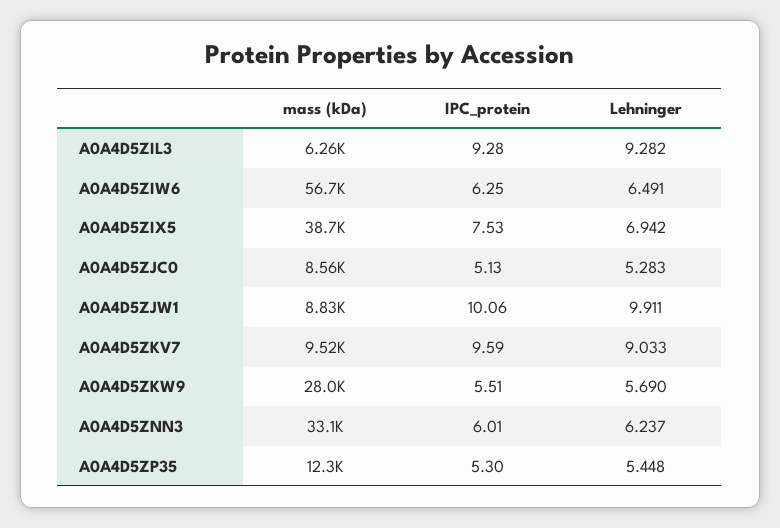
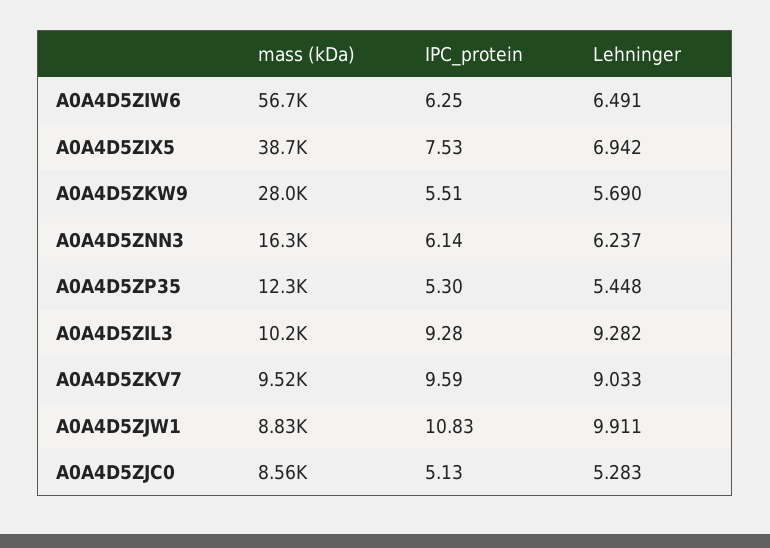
  {
    "mass (kDa)": {
-     "A0A4D5ZIL3": 6260,
+     "A0A4D5ZIL3": 10200,
      "A0A4D5ZIW6": 56700,
      "A0A4D5ZIX5": 38700,
      "A0A4D5ZJC0": 8560,
      "A0A4D5ZJW1": 8830,
      "A0A4D5ZKV7": 9520,
      "A0A4D5ZKW9": 28000,
-     "A0A4D5ZNN3": 33100,
+     "A0A4D5ZNN3": 16300,
      "A0A4D5ZP35": 12300
    },
    "IPC_protein": {
      "A0A4D5ZIL3": 9.28,
      "A0A4D5ZIW6": 6.25,
      "A0A4D5ZIX5": 7.53,
      "A0A4D5ZJC0": 5.13,
-     "A0A4D5ZJW1": 10.06,
+     "A0A4D5ZJW1": 10.83,
      "A0A4D5ZKV7": 9.59,
      "A0A4D5ZKW9": 5.51,
-     "A0A4D5ZNN3": 6.01,
+     "A0A4D5ZNN3": 6.14,
      "A0A4D5ZP35": 5.3
    },
    "Lehninger": {
      "A0A4D5ZIL3": 9.282,
      "A0A4D5ZIW6": 6.491,
      "A0A4D5ZIX5": 6.942,
      "A0A4D5ZJC0": 5.283,
      "A0A4D5ZJW1": 9.911,
      "A0A4D5ZKV7": 9.033,
      "A0A4D5ZKW9": 5.69,
      "A0A4D5ZNN3": 6.237,
      "A0A4D5ZP35": 5.448
    }
  }

